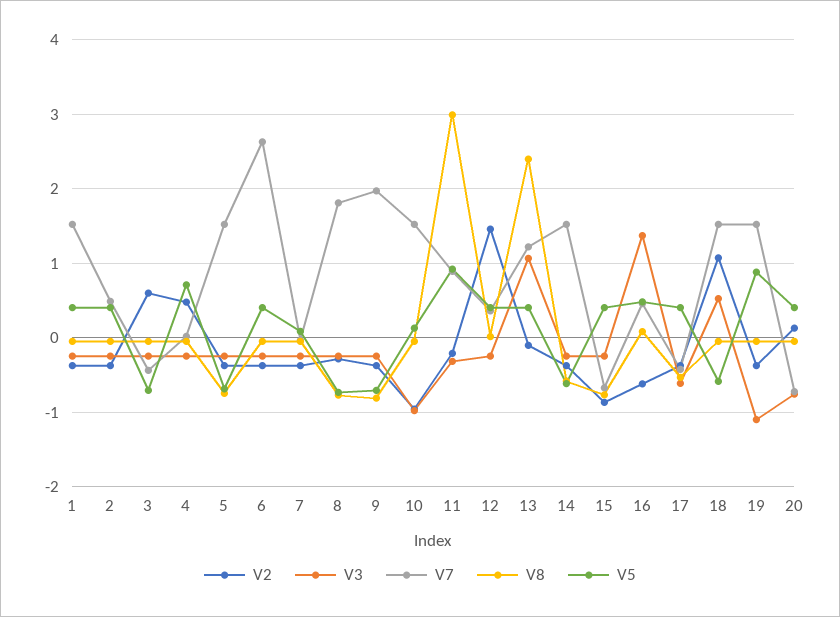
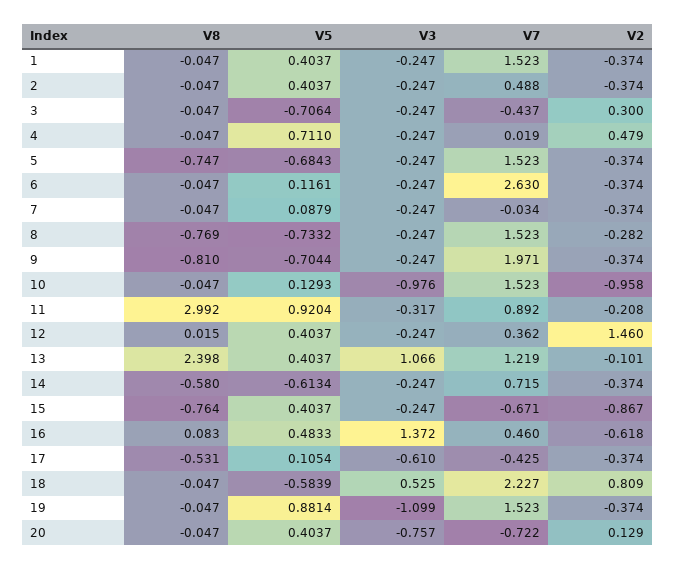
  {
    "V2": {
      "1": -0.374,
      "2": -0.374,
-     "3": 0.6,
+     "3": 0.3,
      "4": 0.479,
      "5": -0.374,
      "6": -0.374,
      "7": -0.374,
      "8": -0.282,
      "9": -0.374,
      "10": -0.958,
      "11": -0.208,
      "12": 1.46,
      "13": -0.101,
      "14": -0.374,
      "15": -0.867,
      "16": -0.618,
      "17": -0.374,
-     "18": 1.1,
+     "18": 0.809,
      "19": -0.374,
      "20": 0.129
    },
    "V3": {
      "1": -0.247,
      "2": -0.247,
      "3": -0.247,
      "4": -0.247,
      "5": -0.247,
      "6": -0.247,
      "7": -0.247,
      "8": -0.247,
      "9": -0.247,
      "10": -0.976,
      "11": -0.317,
      "12": -0.247,
      "13": 1.066,
      "14": -0.247,
      "15": -0.247,
      "16": 1.372,
      "17": -0.61,
      "18": 0.525,
      "19": -1.099,
      "20": -0.757
    },
    "V7": {
      "1": 1.523,
      "2": 0.488,
      "3": -0.437,
      "4": 0.019,
      "5": 1.523,
      "6": 2.63,
      "7": -0.034,
-     "8": 1.8,
+     "8": 1.523,
      "9": 1.971,
      "10": 1.523,
      "11": 0.892,
      "12": 0.362,
      "13": 1.219,
-     "14": 1.5,
+     "14": 0.715,
      "15": -0.671,
      "16": 0.46,
      "17": -0.425,
-     "18": 1.5,
+     "18": 2.227,
      "19": 1.523,
      "20": -0.722
    },
    "V8": {
      "1": -0.047,
      "2": -0.047,
      "3": -0.047,
      "4": -0.047,
      "5": -0.747,
      "6": -0.047,
      "7": -0.047,
      "8": -0.769,
      "9": -0.81,
      "10": -0.047,
      "11": 2.992,
      "12": 0.015,
      "13": 2.398,
      "14": -0.58,
      "15": -0.764,
      "16": 0.083,
      "17": -0.531,
      "18": -0.047,
      "19": -0.047,
      "20": -0.047
    },
    "V5": {
      "1": 0.4037,
      "2": 0.4037,
      "3": -0.7064,
      "4": 0.711,
      "5": -0.6843,
-     "6": 0.4,
+     "6": 0.1161,
      "7": 0.0879,
      "8": -0.7332,
      "9": -0.7044,
      "10": 0.1293,
      "11": 0.9204,
      "12": 0.4037,
      "13": 0.4037,
      "14": -0.6134,
      "15": 0.4037,
      "16": 0.4833,
-     "17": 0.4,
+     "17": 0.1054,
      "18": -0.5839,
      "19": 0.8814,
      "20": 0.4037
    }
  }

